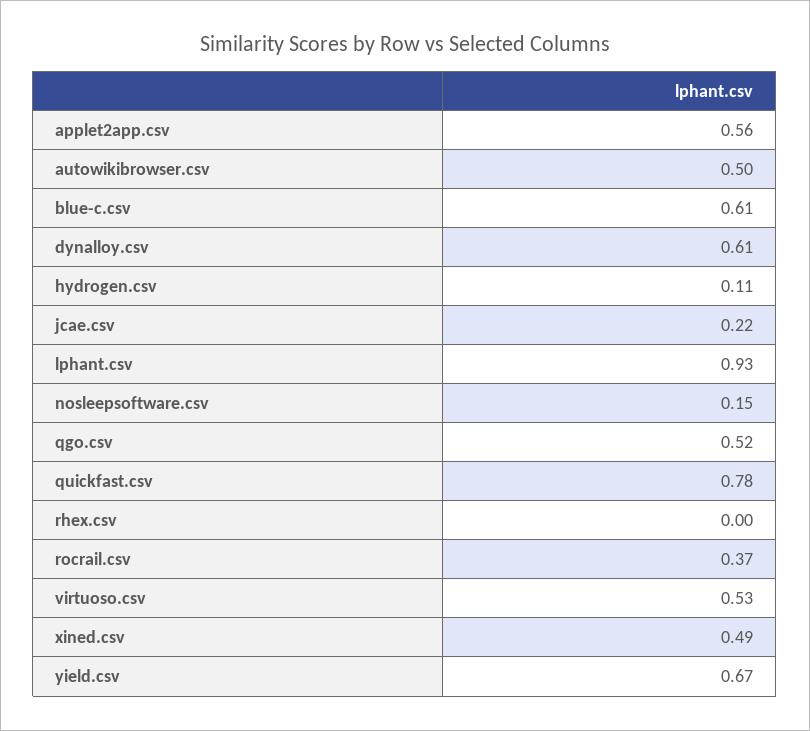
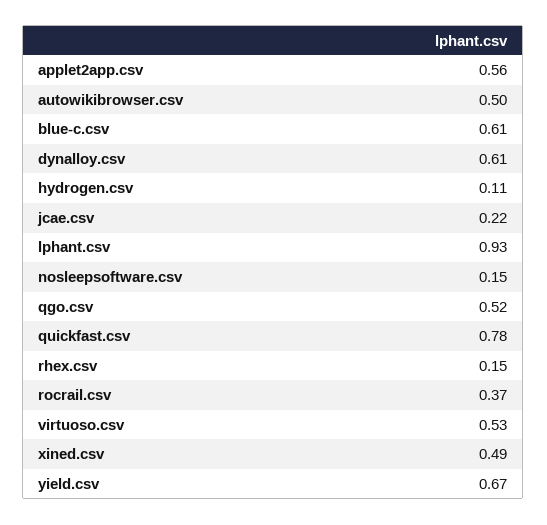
  {
    "applet2app.csv": 0.56,
    "autowikibrowser.csv": 0.5,
    "blue-c.csv": 0.61,
    "dynalloy.csv": 0.61,
    "hydrogen.csv": 0.11,
    "jcae.csv": 0.22,
    "lphant.csv": 0.93,
    "nosleepsoftware.csv": 0.15,
    "qgo.csv": 0.52,
    "quickfast.csv": 0.78,
-   "rhex.csv": 0,
+   "rhex.csv": 0.15,
    "rocrail.csv": 0.37,
    "virtuoso.csv": 0.53,
    "xined.csv": 0.49,
    "yield.csv": 0.67
  }

